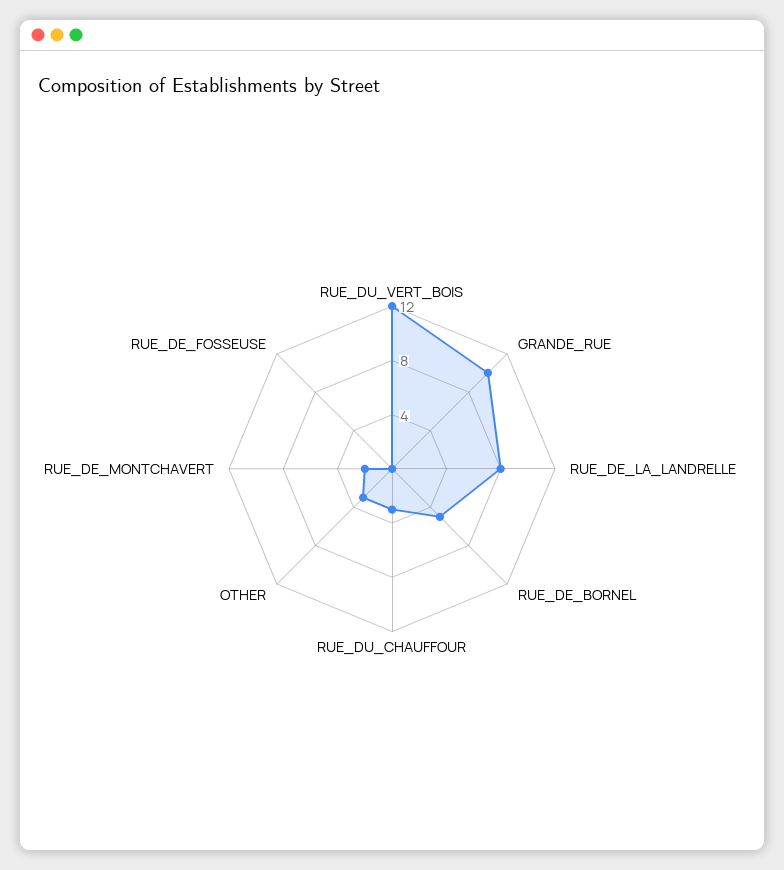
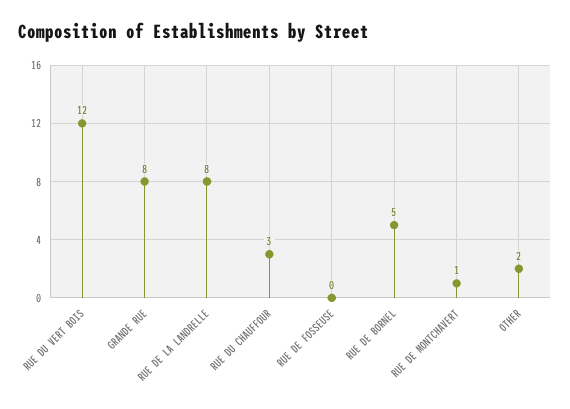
  {
    "RUE_DU_VERT_BOIS": 12,
-   "GRANDE_RUE": 10,
+   "GRANDE_RUE": 8,
    "RUE_DE_LA_LANDRELLE": 8,
    "RUE_DE_BORNEL": 5,
    "RUE_DU_CHAUFFOUR": 3,
-   "OTHER": 3,
+   "OTHER": 2,
-   "RUE_DE_MONTCHAVERT": 2,
+   "RUE_DE_MONTCHAVERT": 1,
    "RUE_DE_FOSSEUSE": 0
  }

